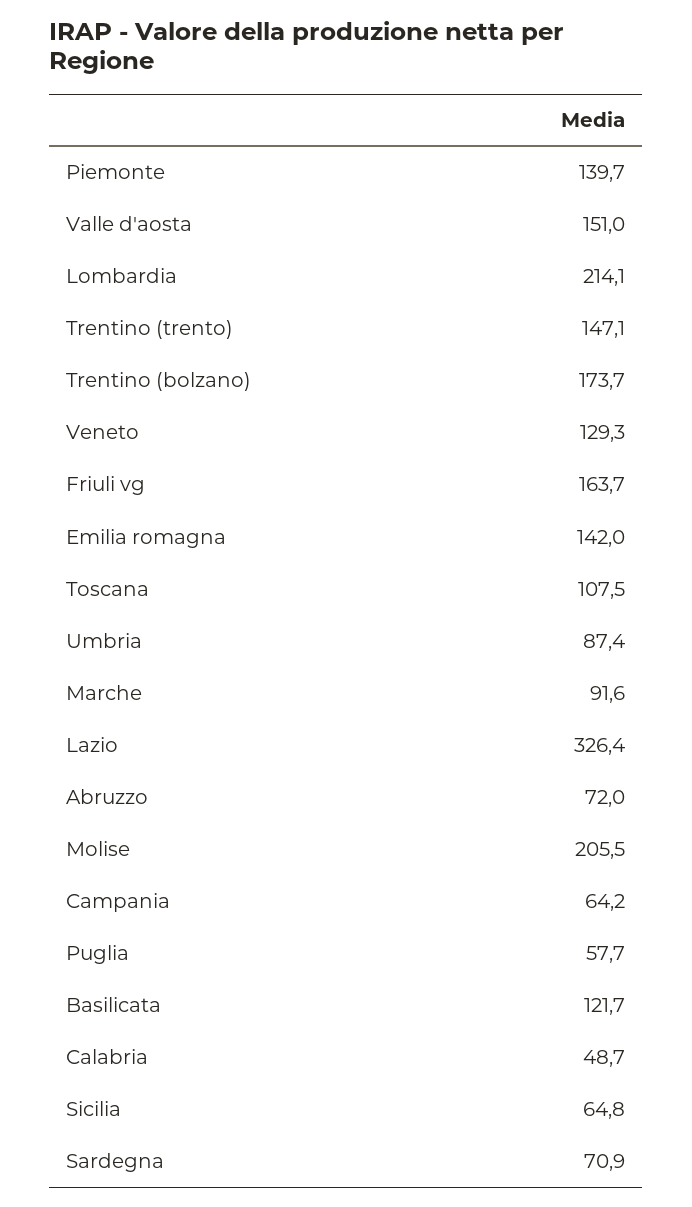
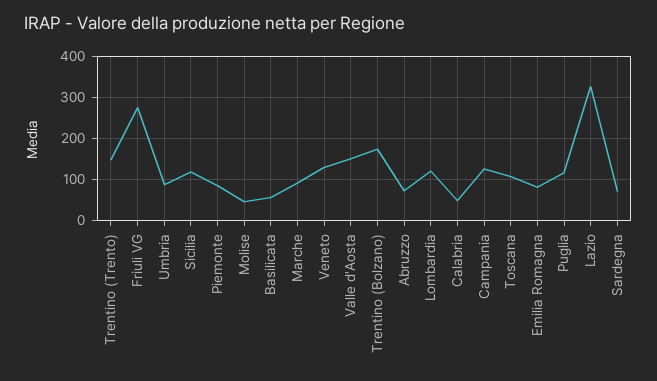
  {
-   "Piemonte": 139.7,
+   "Piemonte": 80,
    "Valle d'aosta": 151,
-   "Lombardia": 214.1,
+   "Lombardia": 120,
    "Trentino (trento)": 147.1,
    "Trentino (bolzano)": 173.7,
    "Veneto": 129.3,
-   "Friuli vg": 163.7,
+   "Friuli vg": 280,
-   "Emilia romagna": 142,
+   "Emilia romagna": 80,
    "Toscana": 107.5,
    "Umbria": 87.4,
    "Marche": 91.6,
    "Lazio": 326.4,
    "Abruzzo": 72,
-   "Molise": 205.5,
+   "Molise": 40,
-   "Campania": 64.2,
+   "Campania": 120,
-   "Puglia": 57.7,
+   "Puglia": 120,
-   "Basilicata": 121.7,
+   "Basilicata": 60,
    "Calabria": 48.7,
-   "Sicilia": 64.8,
+   "Sicilia": 120,
    "Sardegna": 70.9
  }

